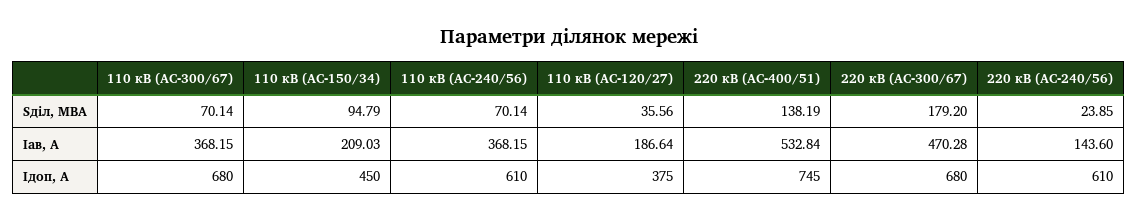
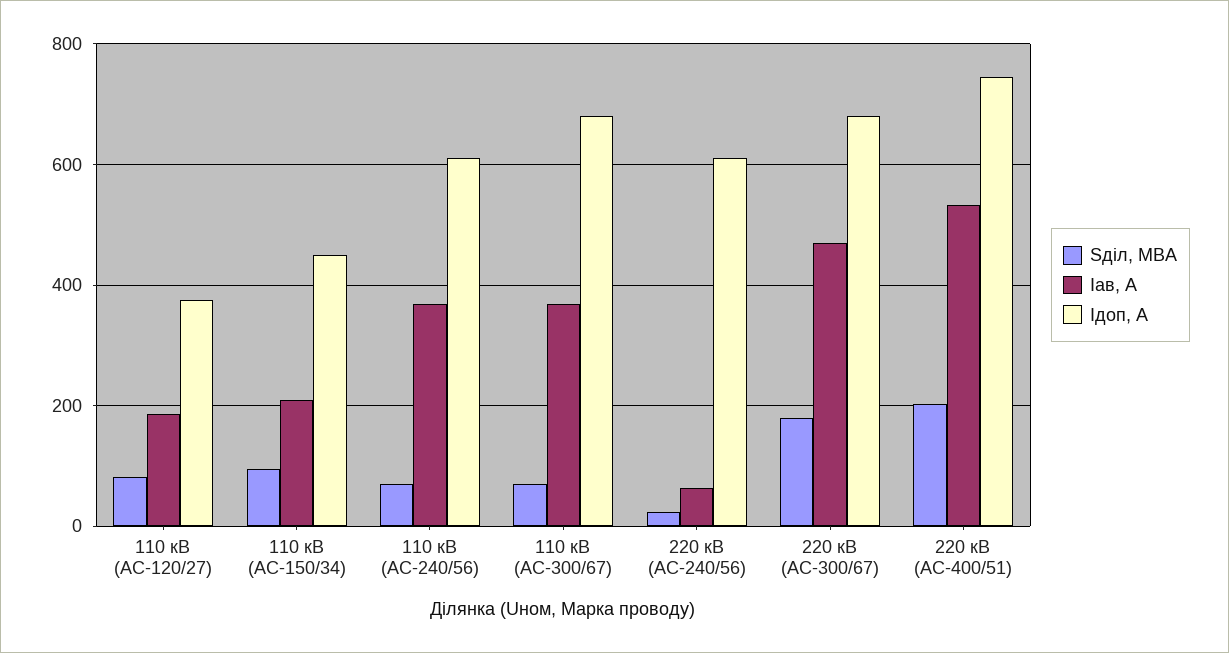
  {
    "Sділ, МВА": {
      "110 кВ (АС-300/67)": 70.14,
      "110 кВ (АС-150/34)": 94.79,
      "110 кВ (АС-240/56)": 70.14,
-     "110 кВ (АС-120/27)": 35.56,
+     "110 кВ (АС-120/27)": 80,
-     "220 кВ (АС-400/51)": 138.19,
+     "220 кВ (АС-400/51)": 200,
      "220 кВ (АС-300/67)": 179.2,
      "220 кВ (АС-240/56)": 23.85
    },
    "Iав, А": {
      "110 кВ (АС-300/67)": 368.15,
      "110 кВ (АС-150/34)": 209.03,
      "110 кВ (АС-240/56)": 368.15,
      "110 кВ (АС-120/27)": 186.64,
      "220 кВ (АС-400/51)": 532.84,
      "220 кВ (АС-300/67)": 470.28,
-     "220 кВ (АС-240/56)": 143.6
+     "220 кВ (АС-240/56)": 60
    },
    "Iдоп, А": {
      "110 кВ (АС-300/67)": 680,
      "110 кВ (АС-150/34)": 450,
      "110 кВ (АС-240/56)": 610,
      "110 кВ (АС-120/27)": 375,
      "220 кВ (АС-400/51)": 745,
      "220 кВ (АС-300/67)": 680,
      "220 кВ (АС-240/56)": 610
    }
  }

